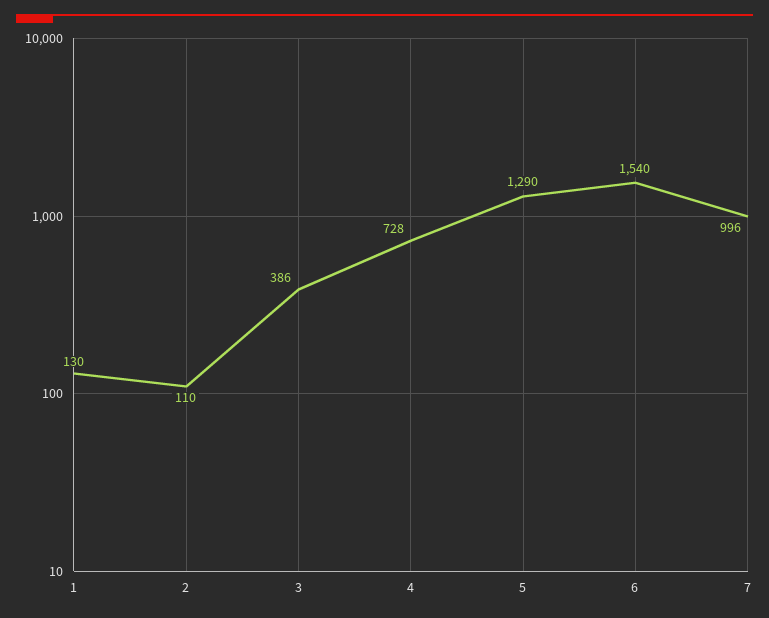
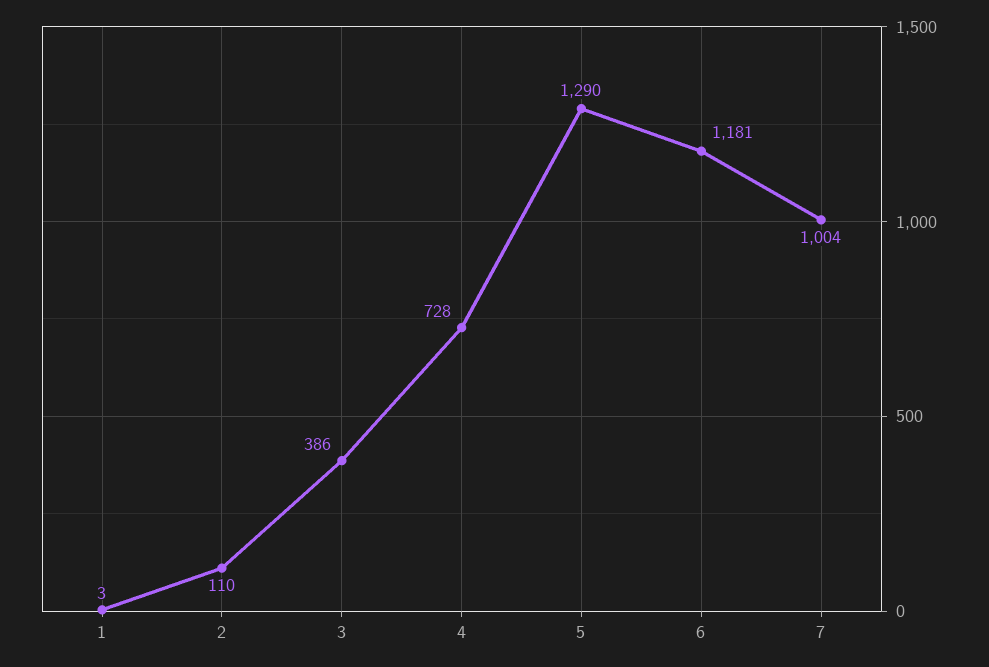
  {
-   "1": 130,
+   "1": 3,
    "2": 110,
    "3": 386,
    "4": 728,
    "5": 1290,
-   "6": 1540,
+   "6": 1181,
-   "7": 996
+   "7": 1004
  }

